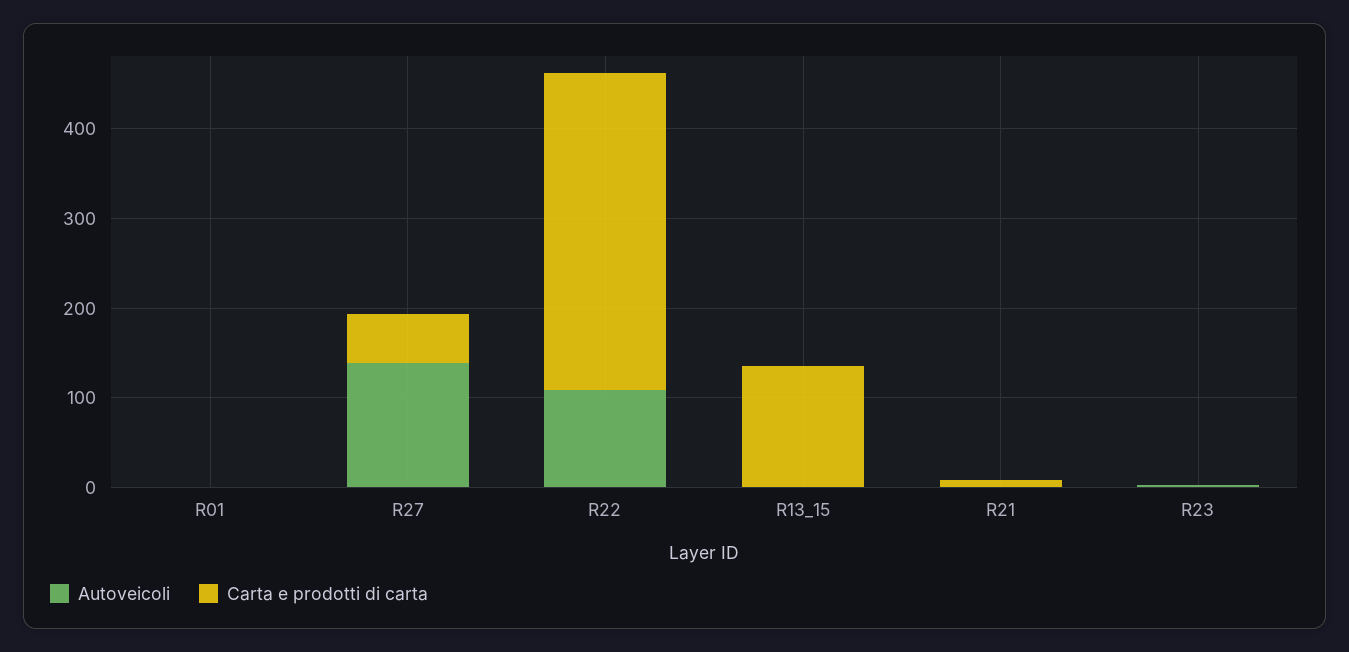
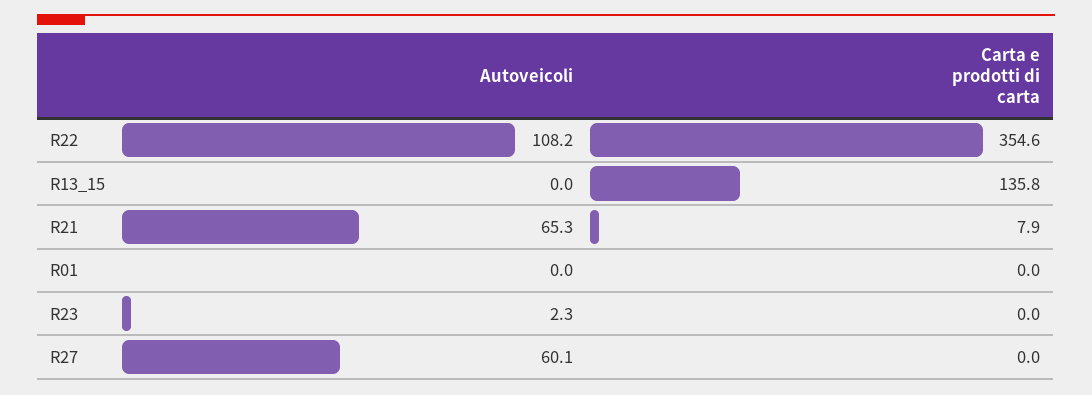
  {
    "Autoveicoli": {
      "R01": 0,
-     "R27": 140,
+     "R27": 60.1,
      "R22": 108.2,
      "R13_15": 0,
-     "R21": 0,
+     "R21": 65.3,
      "R23": 2.3
    },
    "Carta e prodotti di carta": {
      "R01": 0,
-     "R27": 60,
+     "R27": 0,
      "R22": 354.6,
      "R13_15": 135.8,
      "R21": 7.9,
      "R23": 0
    }
  }

